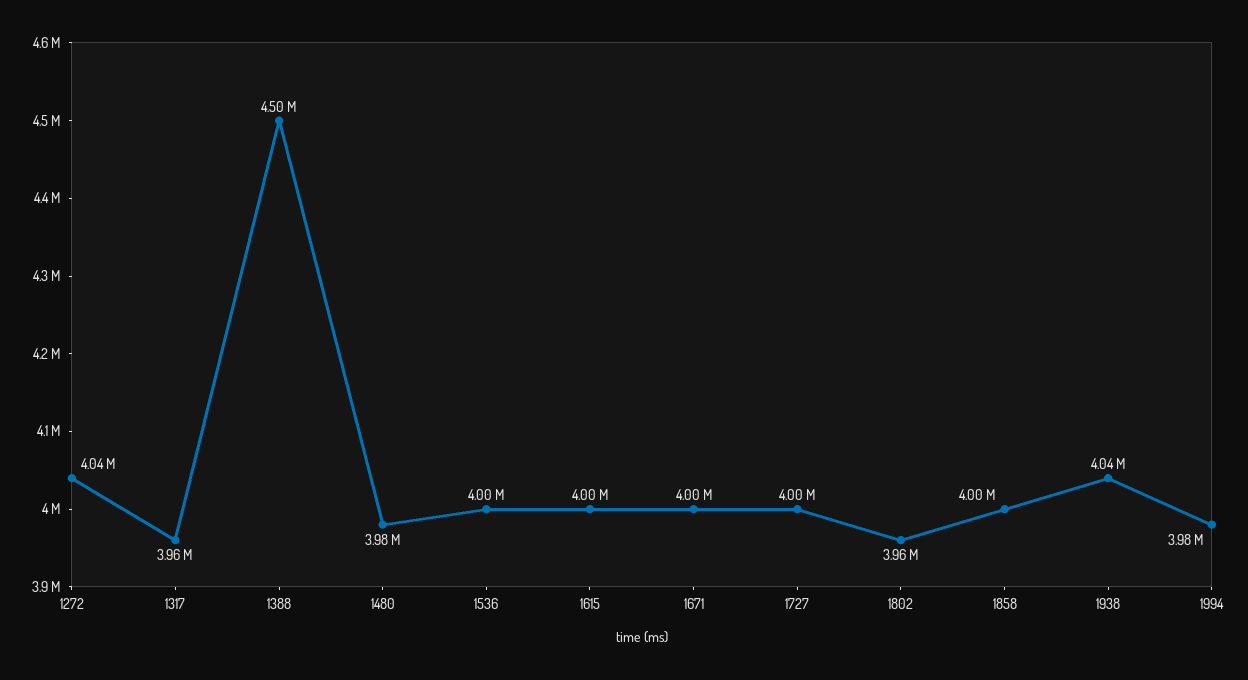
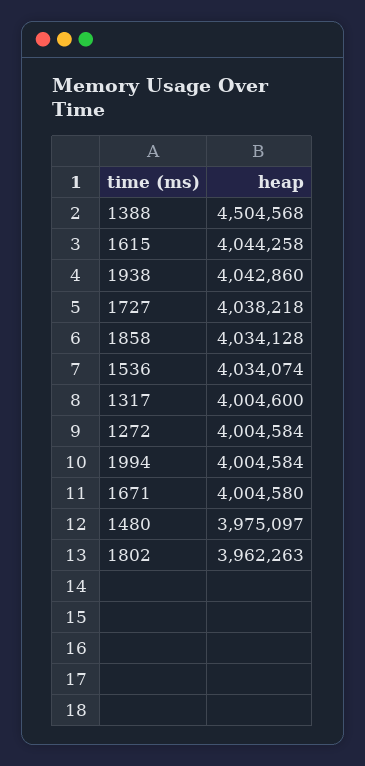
  {
-   "1272": 4040000,
+   "1272": 4004584,
-   "1317": 3960000,
+   "1317": 4004600,
    "1388": 4504568,
    "1480": 3975097,
-   "1536": 4000000,
+   "1536": 4034074,
-   "1615": 4000000,
+   "1615": 4044258,
    "1671": 4004580,
-   "1727": 4000000,
+   "1727": 4038218,
    "1802": 3962263,
-   "1858": 4000000,
+   "1858": 4034128,
    "1938": 4042860,
-   "1994": 3980000
+   "1994": 4004584
  }

